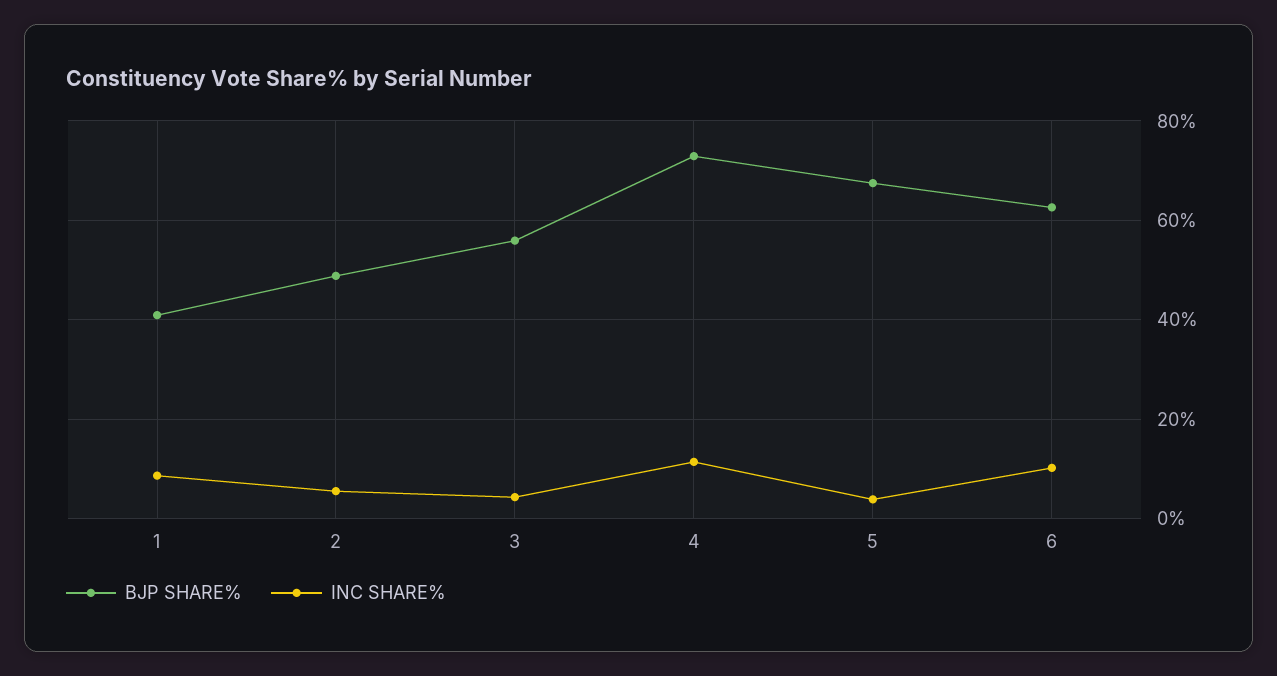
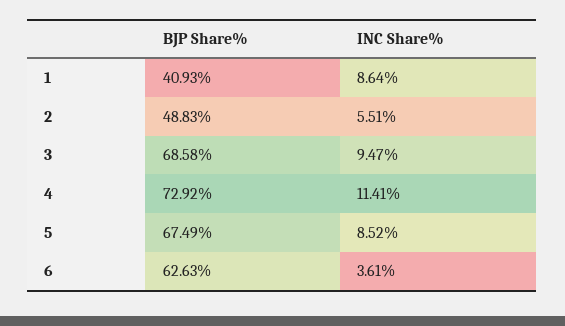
  {
    "BJP SHARE%": {
      "1": 40.93,
      "2": 48.83,
-     "3": 56,
+     "3": 68.58,
      "4": 72.92,
      "5": 67.49,
      "6": 62.63
    },
    "INC SHARE%": {
      "1": 8.64,
      "2": 5.51,
-     "3": 4,
+     "3": 9.47,
      "4": 11.41,
-     "5": 4,
+     "5": 8.52,
-     "6": 10
+     "6": 3.61
    }
  }

